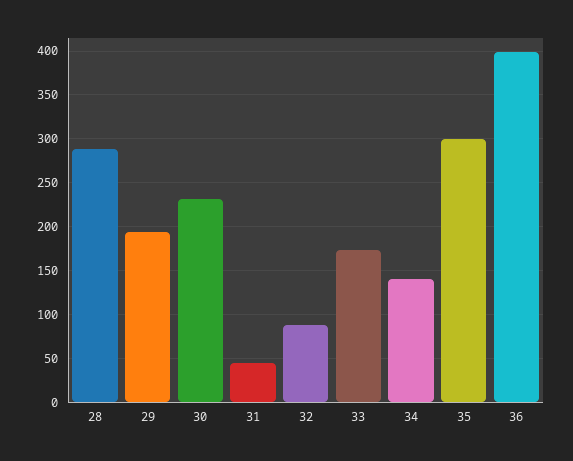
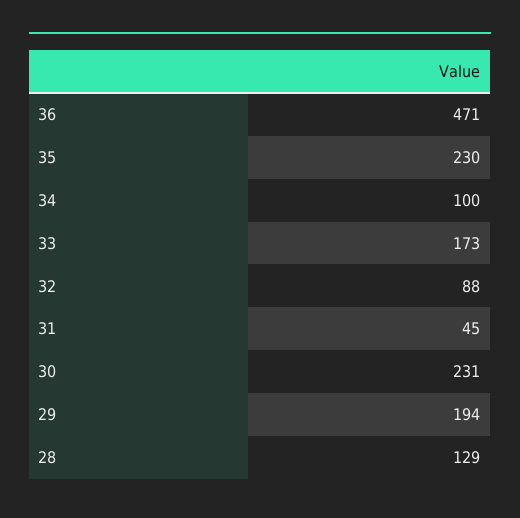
  {
-   "28": 290,
+   "28": 129,
    "29": 194,
    "30": 231,
    "31": 45,
    "32": 88,
    "33": 173,
-   "34": 140,
+   "34": 100,
-   "35": 300,
+   "35": 230,
-   "36": 400
+   "36": 471
  }

